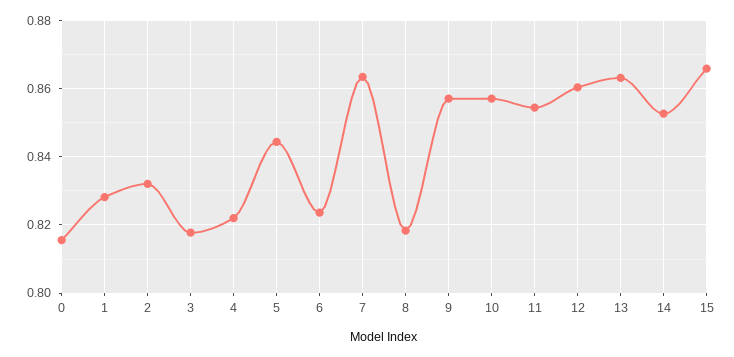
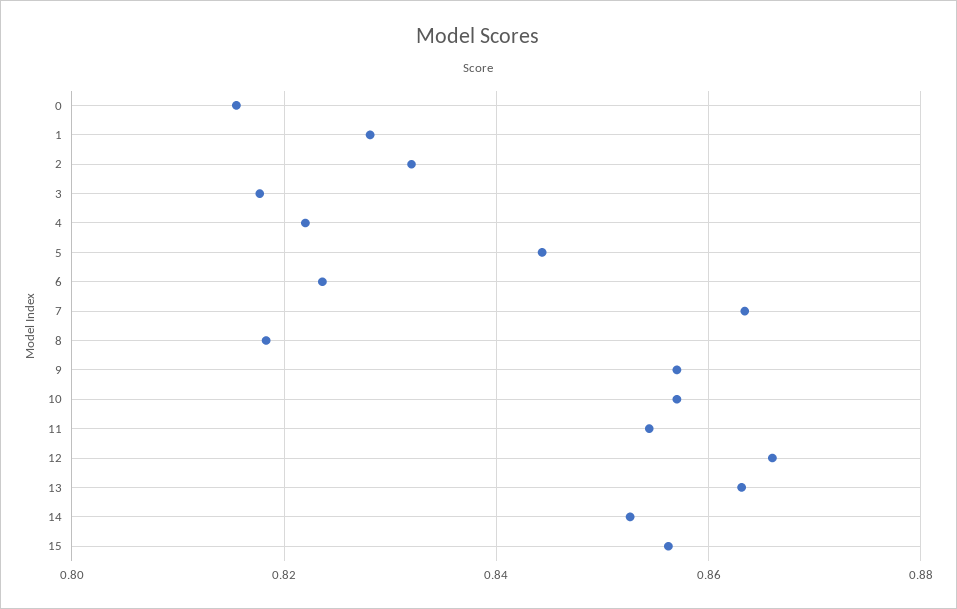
  {
    "0": 0.816,
    "1": 0.828,
    "2": 0.832,
    "3": 0.818,
    "4": 0.822,
    "5": 0.844,
    "6": 0.824,
    "7": 0.864,
    "8": 0.818,
    "9": 0.858,
    "10": 0.858,
    "11": 0.854,
-   "12": 0.86,
+   "12": 0.866,
    "13": 0.864,
    "14": 0.852,
-   "15": 0.866
+   "15": 0.856
  }

